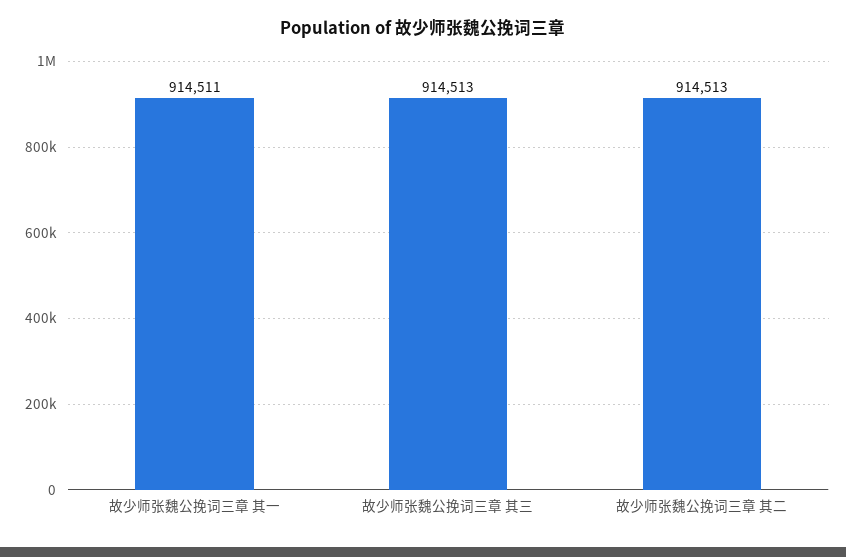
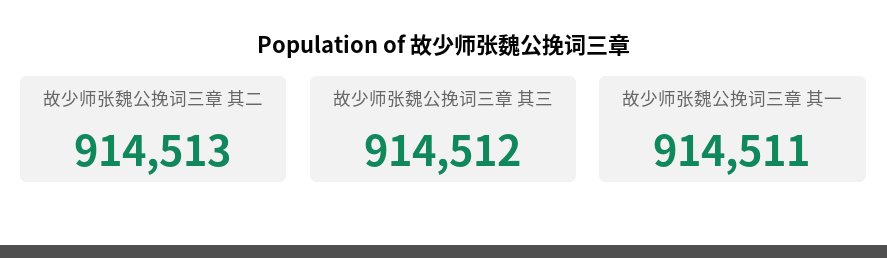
  {
    "故少师张魏公挽词三章 其一": 914511,
-   "故少师张魏公挽词三章 其三": 914513,
+   "故少师张魏公挽词三章 其三": 914512,
    "故少师张魏公挽词三章 其二": 914513
  }

